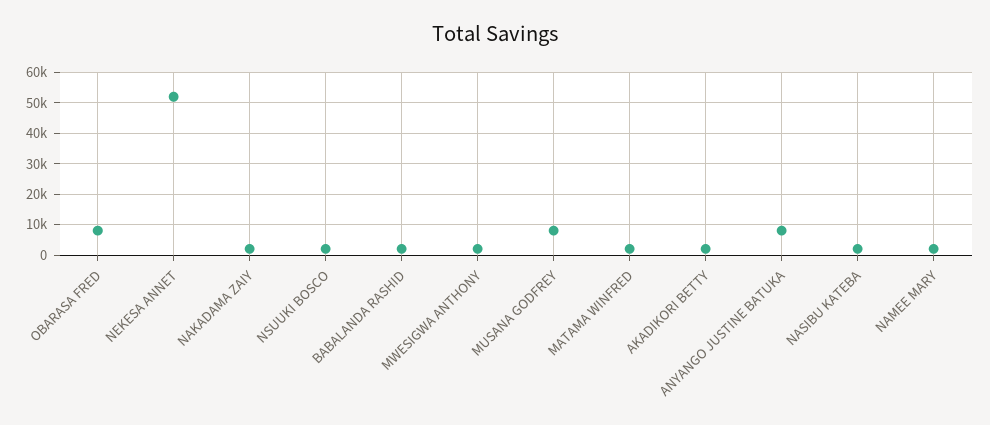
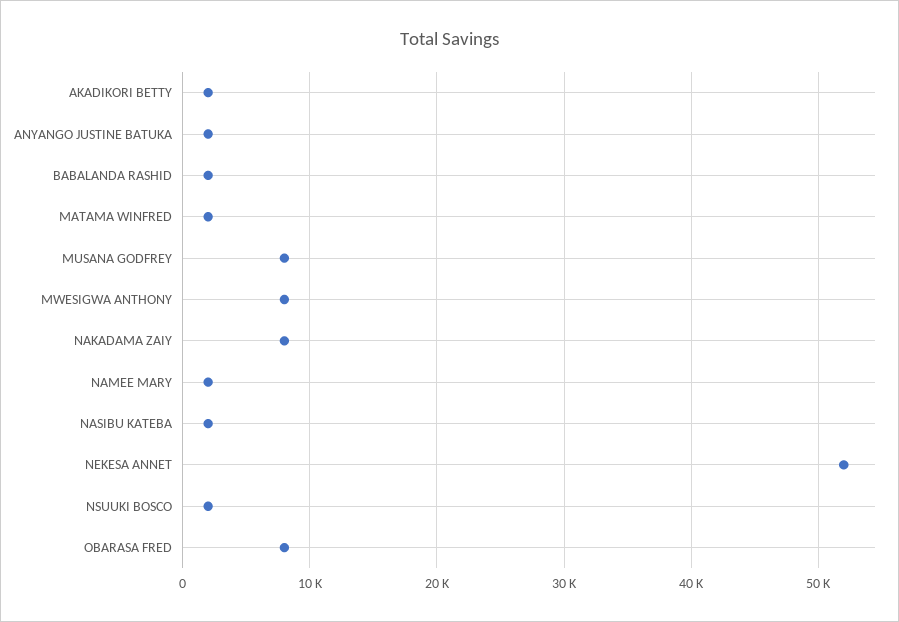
  {
    "OBARASA FRED": 8000,
    "NEKESA ANNET": 52000,
-   "NAKADAMA ZAIY": 2000,
+   "NAKADAMA ZAIY": 8000,
    "NSUUKI BOSCO": 2000,
    "BABALANDA RASHID": 2000,
-   "MWESIGWA ANTHONY": 2000,
+   "MWESIGWA ANTHONY": 8000,
    "MUSANA GODFREY": 8000,
    "MATAMA WINFRED": 2000,
    "AKADIKORI BETTY": 2000,
-   "ANYANGO JUSTINE BATUKA": 8000,
+   "ANYANGO JUSTINE BATUKA": 2000,
    "NASIBU KATEBA": 2000,
    "NAMEE MARY": 2000
  }

